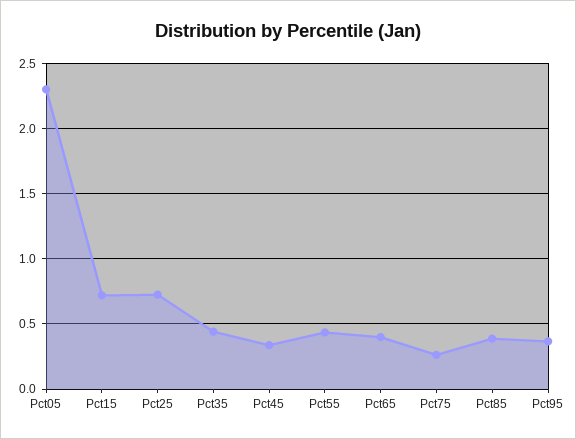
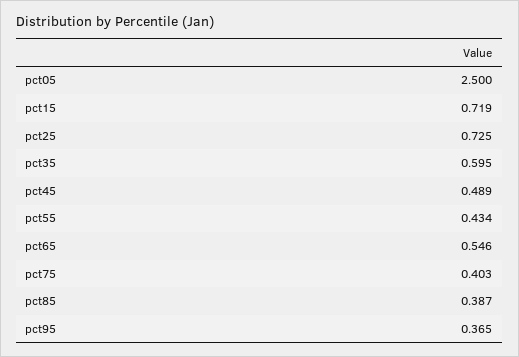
  {
-   "Pct05": 2.3,
+   "Pct05": 2.5,
    "Pct15": 0.719,
    "Pct25": 0.725,
-   "Pct35": 0.45,
+   "Pct35": 0.595,
-   "Pct45": 0.35,
+   "Pct45": 0.489,
    "Pct55": 0.434,
-   "Pct65": 0.4,
+   "Pct65": 0.546,
-   "Pct75": 0.25,
+   "Pct75": 0.403,
    "Pct85": 0.387,
    "Pct95": 0.365
  }

